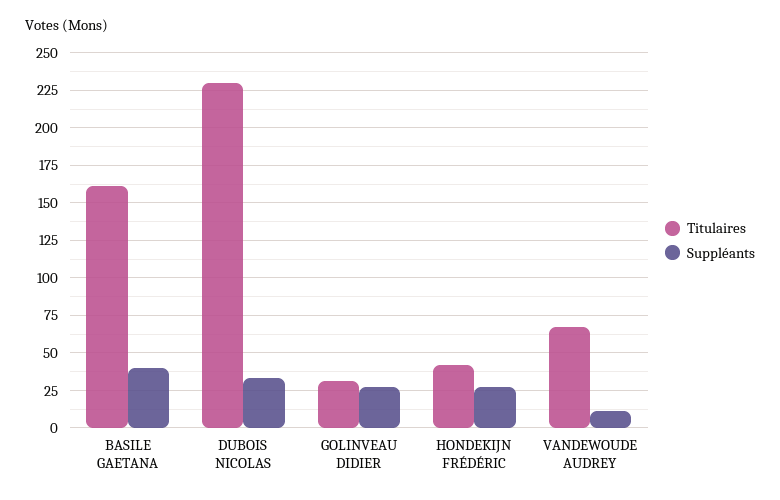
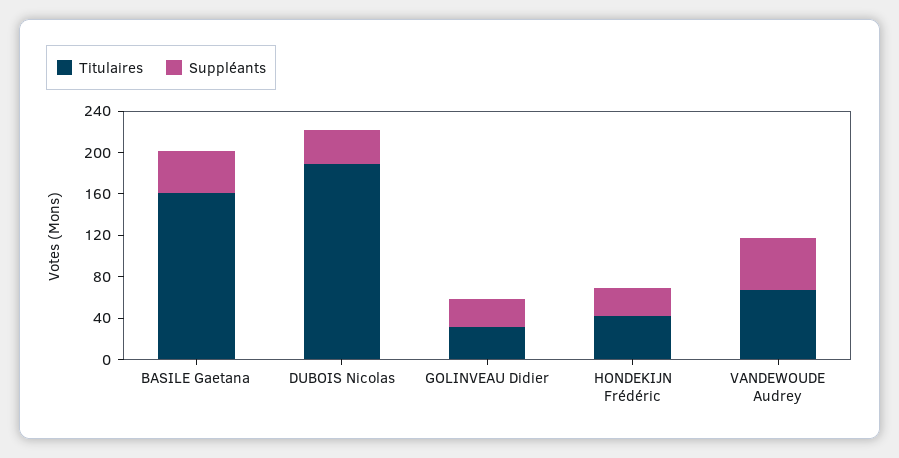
  {
    "Titulaires": {
      "BASILE GAETANA": 160,
-     "DUBOIS NICOLAS": 230,
+     "DUBOIS NICOLAS": 190,
      "GOLINVEAU DIDIER": 30,
      "HONDEKIJN FRÉDÉRIC": 40,
      "VANDEWOUDE AUDREY": 65
    },
    "Suppléants": {
      "BASILE GAETANA": 40,
      "DUBOIS NICOLAS": 35,
      "GOLINVEAU DIDIER": 25,
      "HONDEKIJN FRÉDÉRIC": 25,
-     "VANDEWOUDE AUDREY": 10
+     "VANDEWOUDE AUDREY": 50
    }
  }

